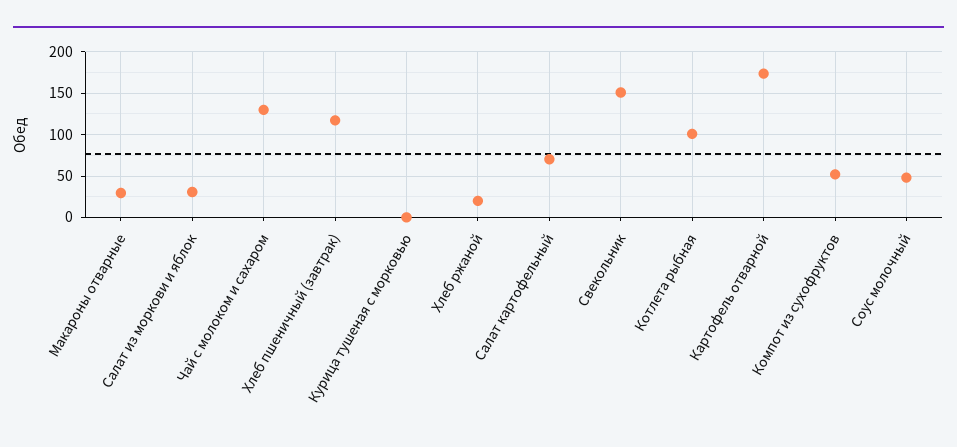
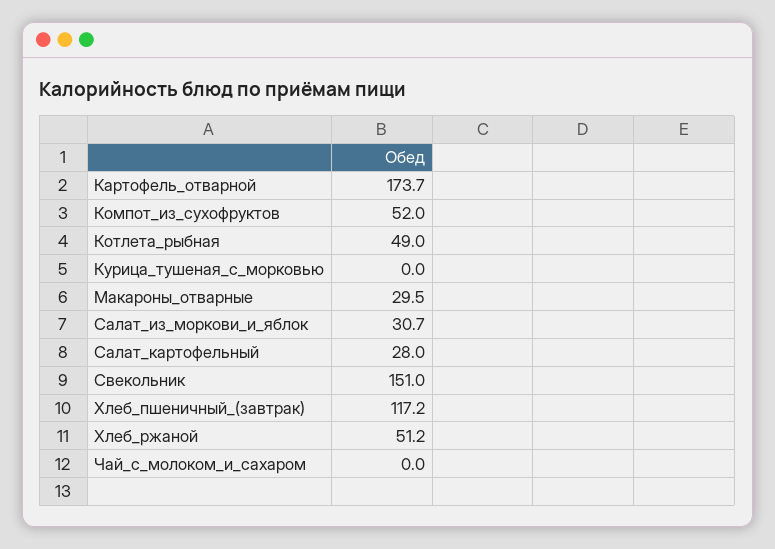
  {
    "Макароны отварные": 29.5,
    "Салат из моркови и яблок": 30.7,
-   "Чай с молоком и сахаром": 130,
+   "Чай с молоком и сахаром": 0,
    "Хлеб пшеничный (завтрак)": 117.2,
    "Курица тушеная с морковью": 0,
-   "Хлеб ржаной": 20,
+   "Хлеб ржаной": 51.2,
-   "Салат картофельный": 70,
+   "Салат картофельный": 28,
    "Свекольник": 151,
-   "Котлета рыбная": 100,
+   "Котлета рыбная": 49,
    "Картофель отварной": 173.7,
-   "Компот из сухофруктов": 52,
+   "Компот из сухофруктов": 52
-   "Соус молочный": 50
  }

